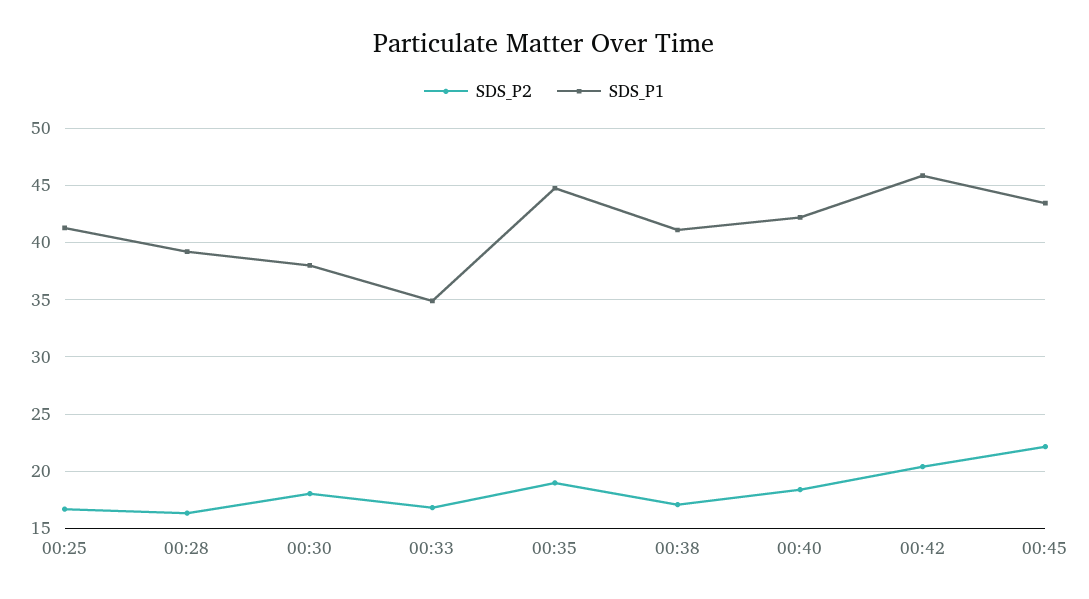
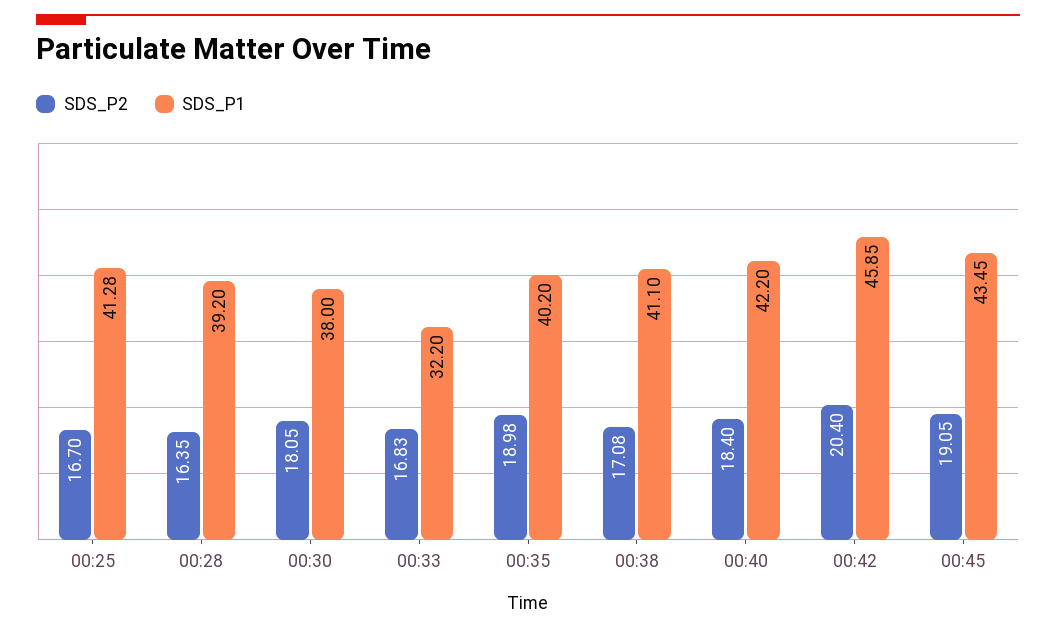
  {
    "SDS_P2": {
      "00:25": 16.7,
      "00:28": 16.35,
      "00:30": 18.05,
      "00:33": 16.83,
      "00:35": 18.98,
      "00:38": 17.08,
      "00:40": 18.4,
      "00:42": 20.4,
-     "00:45": 22
+     "00:45": 19.05
    },
    "SDS_P1": {
      "00:25": 41.28,
      "00:28": 39.2,
      "00:30": 38,
-     "00:33": 35,
+     "00:33": 32.2,
-     "00:35": 45,
+     "00:35": 40.2,
      "00:38": 41.1,
      "00:40": 42.2,
      "00:42": 45.85,
      "00:45": 43.45
    }
  }

